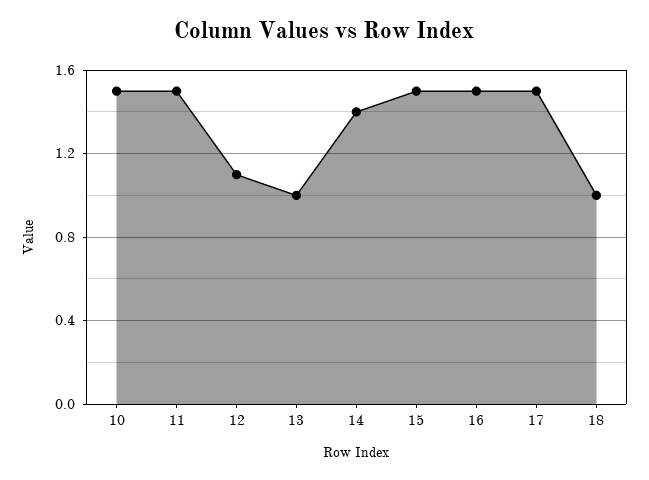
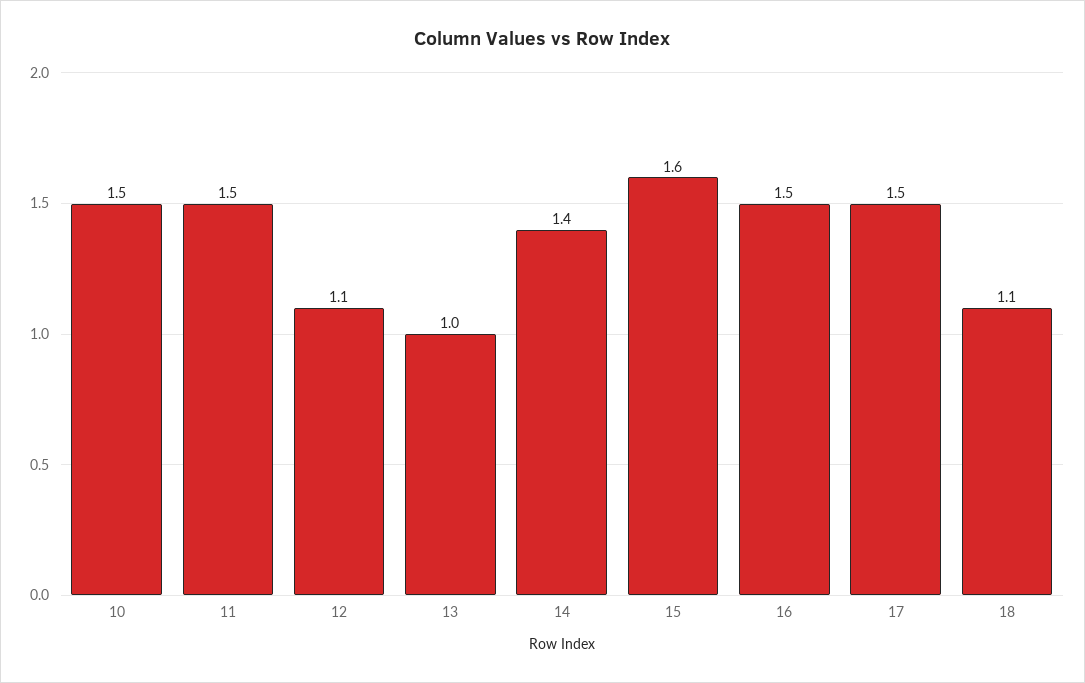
  {
    "10": 1.5,
    "11": 1.5,
    "12": 1.1,
    "13": 1,
    "14": 1.4,
-   "15": 1.5,
+   "15": 1.6,
    "16": 1.5,
    "17": 1.5,
-   "18": 1
+   "18": 1.1
  }

